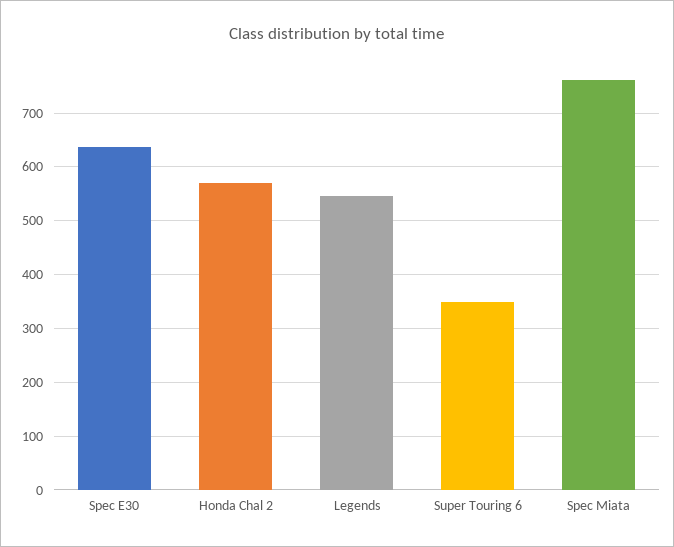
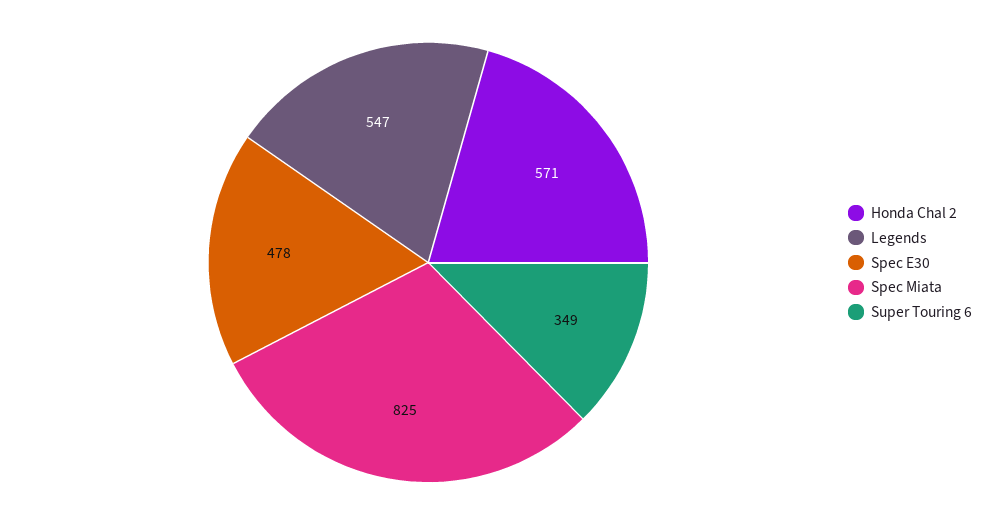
  {
-   "Spec E30": 640,
+   "Spec E30": 478,
    "Honda Chal 2": 571,
    "Legends": 547,
    "Super Touring 6": 349,
-   "Spec Miata": 760
+   "Spec Miata": 825
  }

